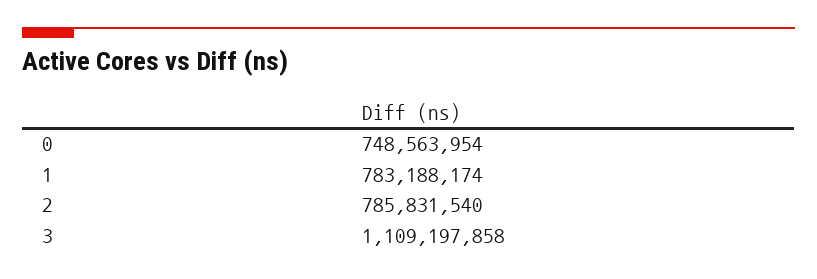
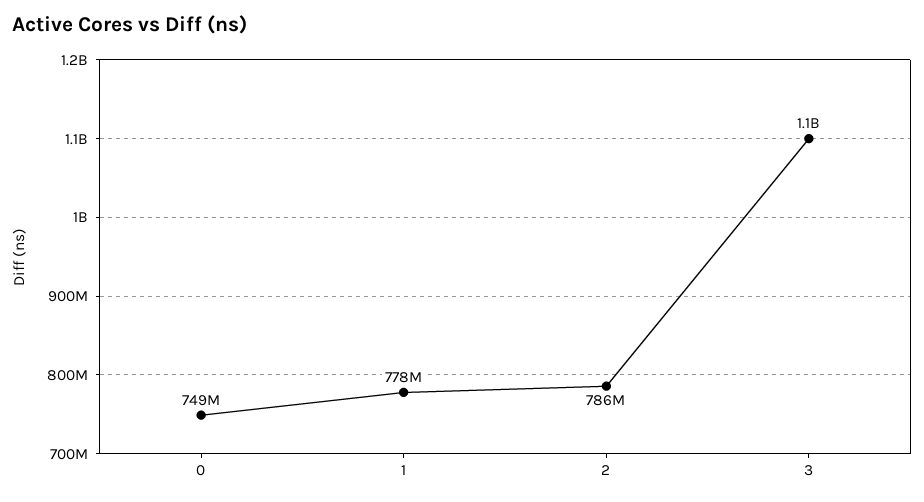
  {
    "0": 748563954,
-   "1": 783188174,
+   "1": 778000000,
    "2": 785831540,
    "3": 1109197858
  }

